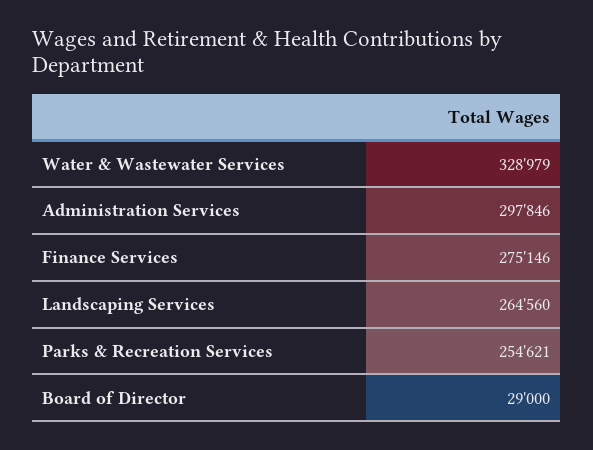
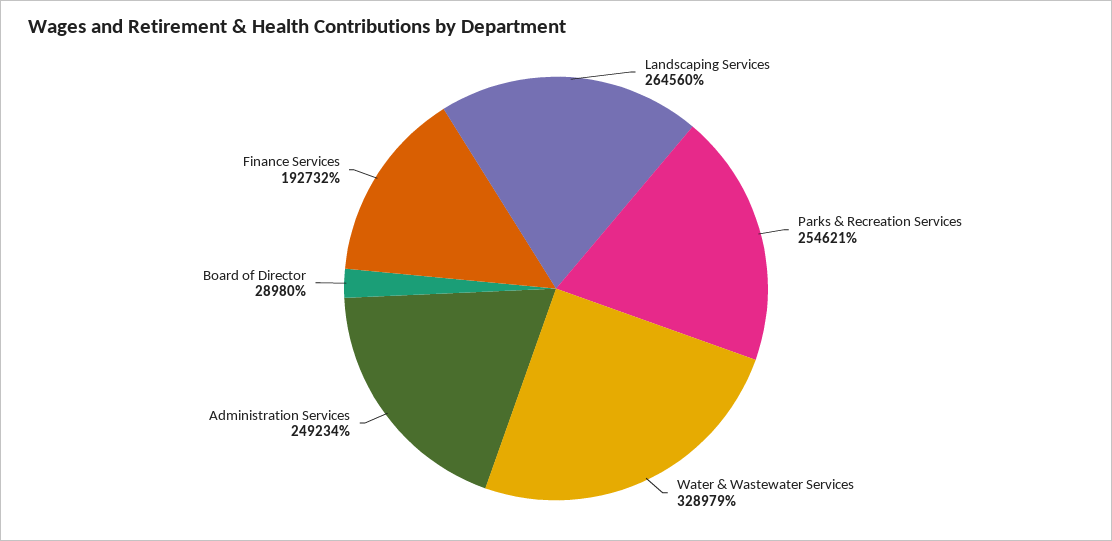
  {
    "Water & Wastewater Services": 328979,
-   "Administration Services": 297846,
+   "Administration Services": 249234,
-   "Finance Services": 275146,
+   "Finance Services": 192732,
    "Landscaping Services": 264560,
    "Parks & Recreation Services": 254621,
-   "Board of Director": 29000
+   "Board of Director": 28980
  }

